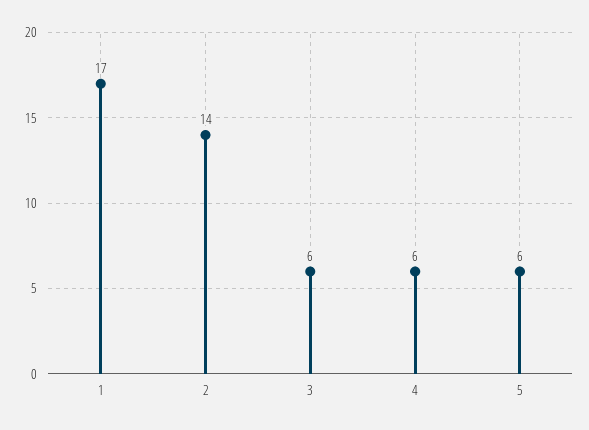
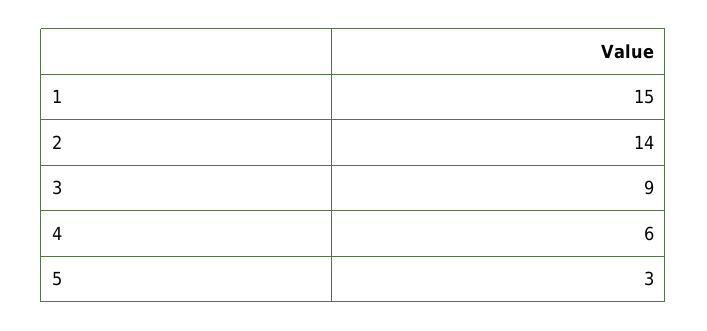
  {
-   "1": 17,
+   "1": 15,
    "2": 14,
-   "3": 6,
+   "3": 9,
    "4": 6,
-   "5": 6
+   "5": 3
  }

